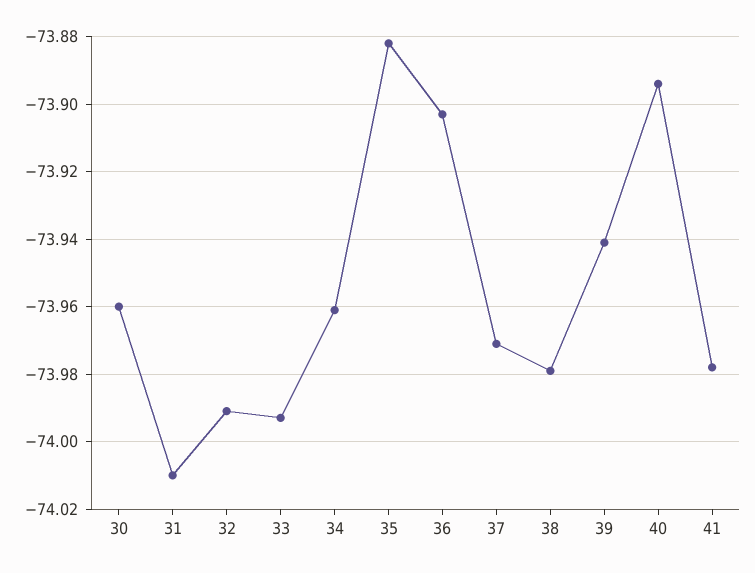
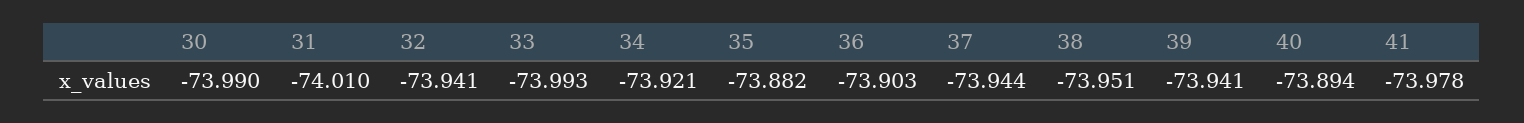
  {
-   "30": -73.96,
+   "30": -73.99,
    "31": -74.01,
-   "32": -73.99,
+   "32": -73.941,
    "33": -73.993,
-   "34": -73.96,
+   "34": -73.921,
    "35": -73.882,
    "36": -73.903,
-   "37": -73.97,
+   "37": -73.944,
-   "38": -73.98,
+   "38": -73.951,
    "39": -73.941,
    "40": -73.894,
    "41": -73.978
  }

